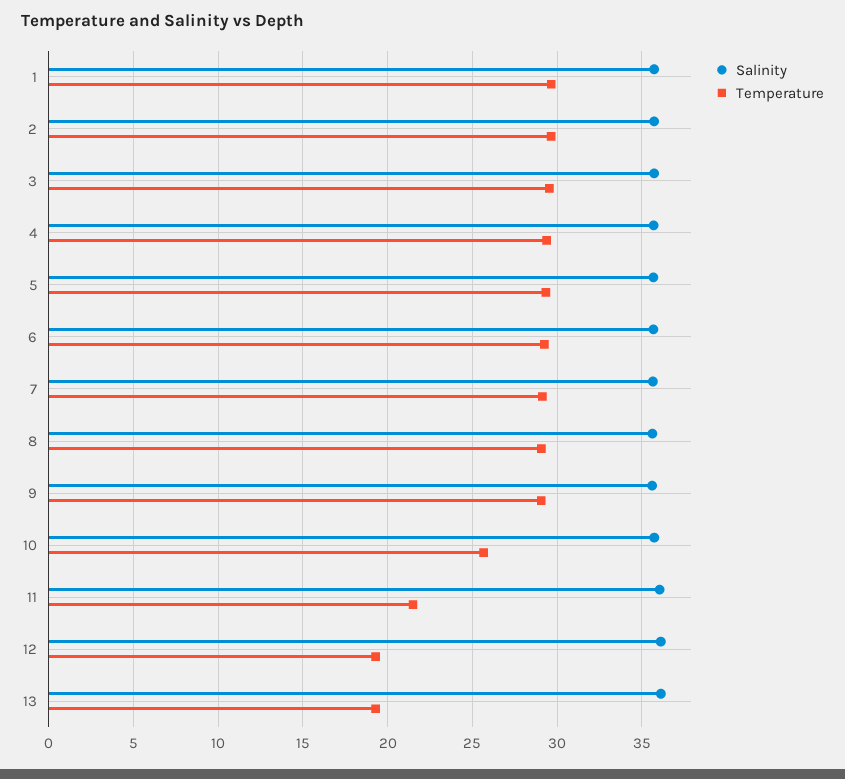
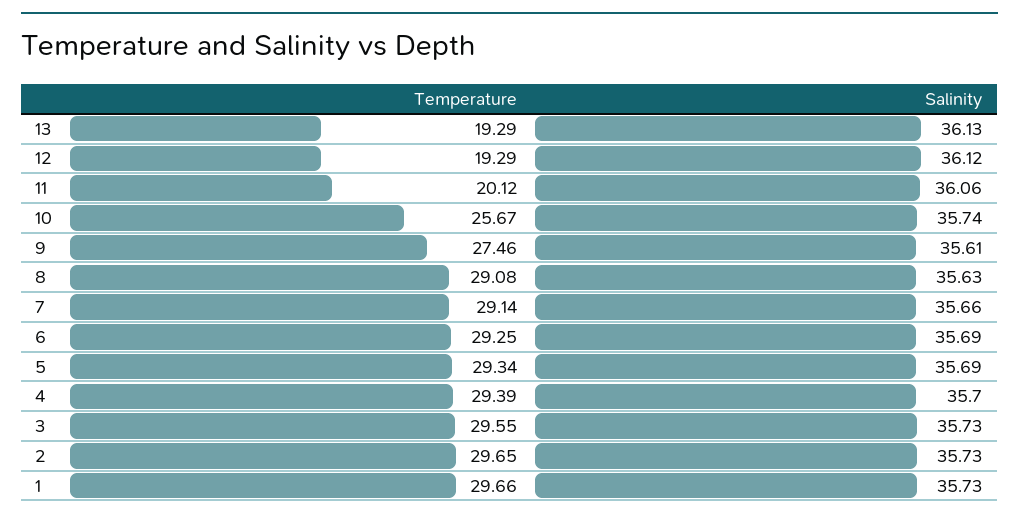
  {
    "Salinity": {
      "1": 35.73,
      "2": 35.73,
      "3": 35.73,
      "4": 35.7,
      "5": 35.69,
      "6": 35.69,
      "7": 35.66,
      "8": 35.63,
      "9": 35.61,
      "10": 35.74,
      "11": 36.06,
      "12": 36.12,
      "13": 36.13
    },
    "Temperature": {
      "1": 29.66,
      "2": 29.65,
      "3": 29.55,
      "4": 29.39,
      "5": 29.34,
      "6": 29.25,
      "7": 29.14,
      "8": 29.08,
-     "9": 29,
+     "9": 27.46,
      "10": 25.67,
-     "11": 21.5,
+     "11": 20.12,
      "12": 19.29,
      "13": 19.29
    }
  }

